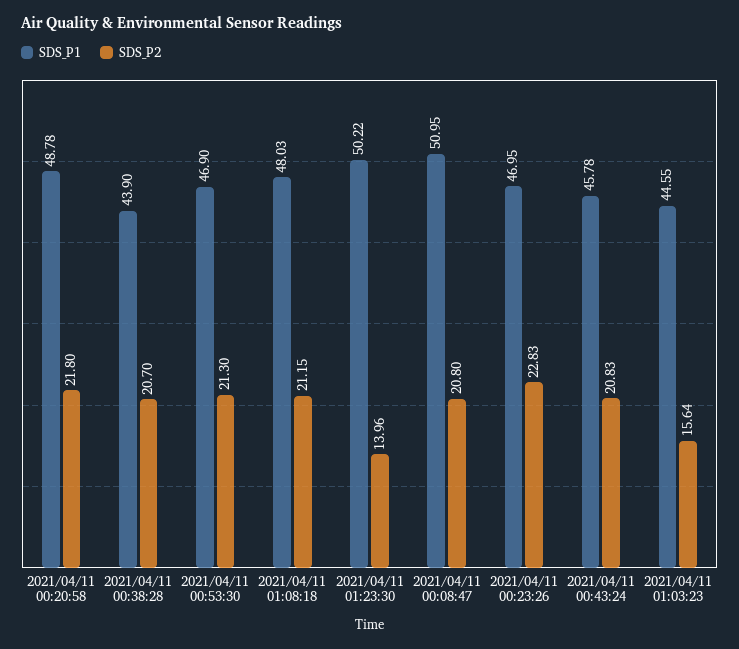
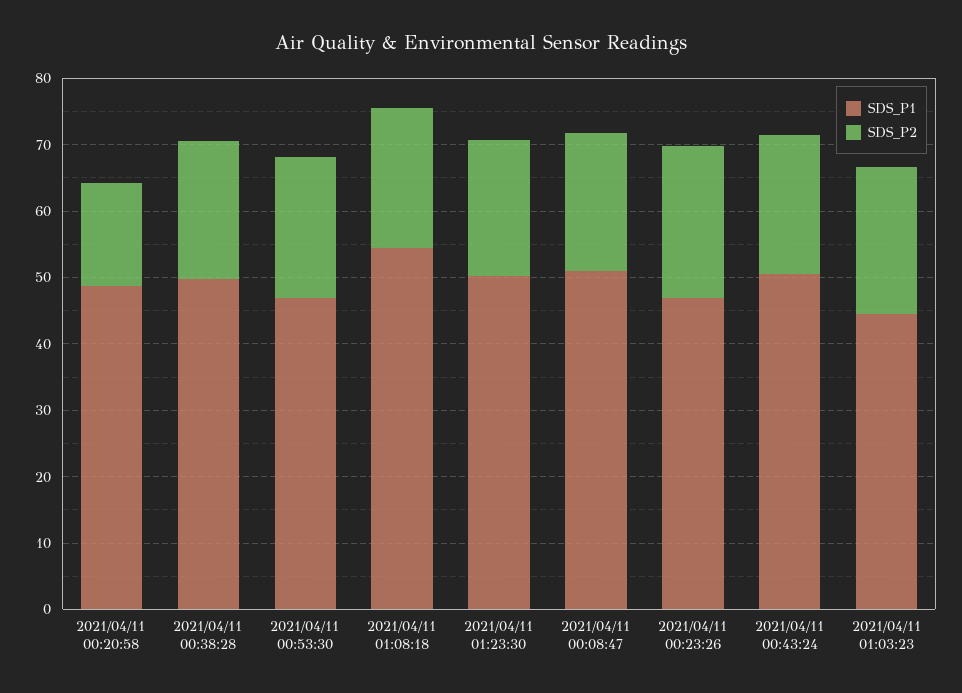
  {
    "SDS_P1": {
      "2021/04/11 00:20:58": 48.78,
-     "2021/04/11 00:38:28": 43.9,
+     "2021/04/11 00:38:28": 50,
      "2021/04/11 00:53:30": 46.9,
-     "2021/04/11 01:08:18": 48.03,
+     "2021/04/11 01:08:18": 54,
      "2021/04/11 01:23:30": 50.22,
      "2021/04/11 00:08:47": 50.95,
      "2021/04/11 00:23:26": 46.95,
-     "2021/04/11 00:43:24": 45.78,
+     "2021/04/11 00:43:24": 50,
      "2021/04/11 01:03:23": 44.55
    },
    "SDS_P2": {
-     "2021/04/11 00:20:58": 21.8,
+     "2021/04/11 00:20:58": 16,
      "2021/04/11 00:38:28": 20.7,
      "2021/04/11 00:53:30": 21.3,
      "2021/04/11 01:08:18": 21.15,
-     "2021/04/11 01:23:30": 13.96,
+     "2021/04/11 01:23:30": 20,
      "2021/04/11 00:08:47": 20.8,
      "2021/04/11 00:23:26": 22.83,
      "2021/04/11 00:43:24": 20.83,
-     "2021/04/11 01:03:23": 15.64
+     "2021/04/11 01:03:23": 22
    }
  }

